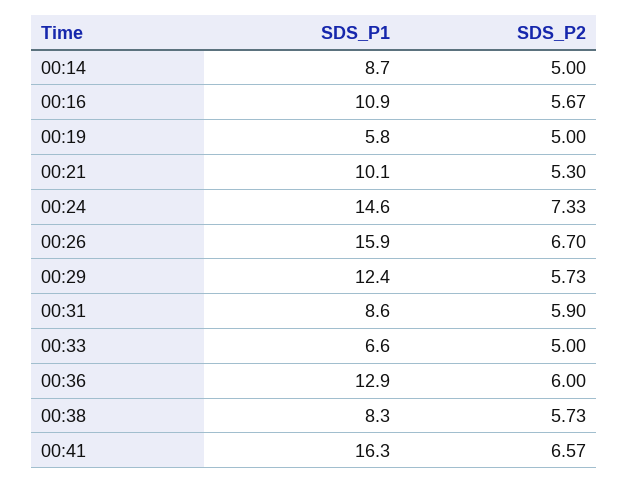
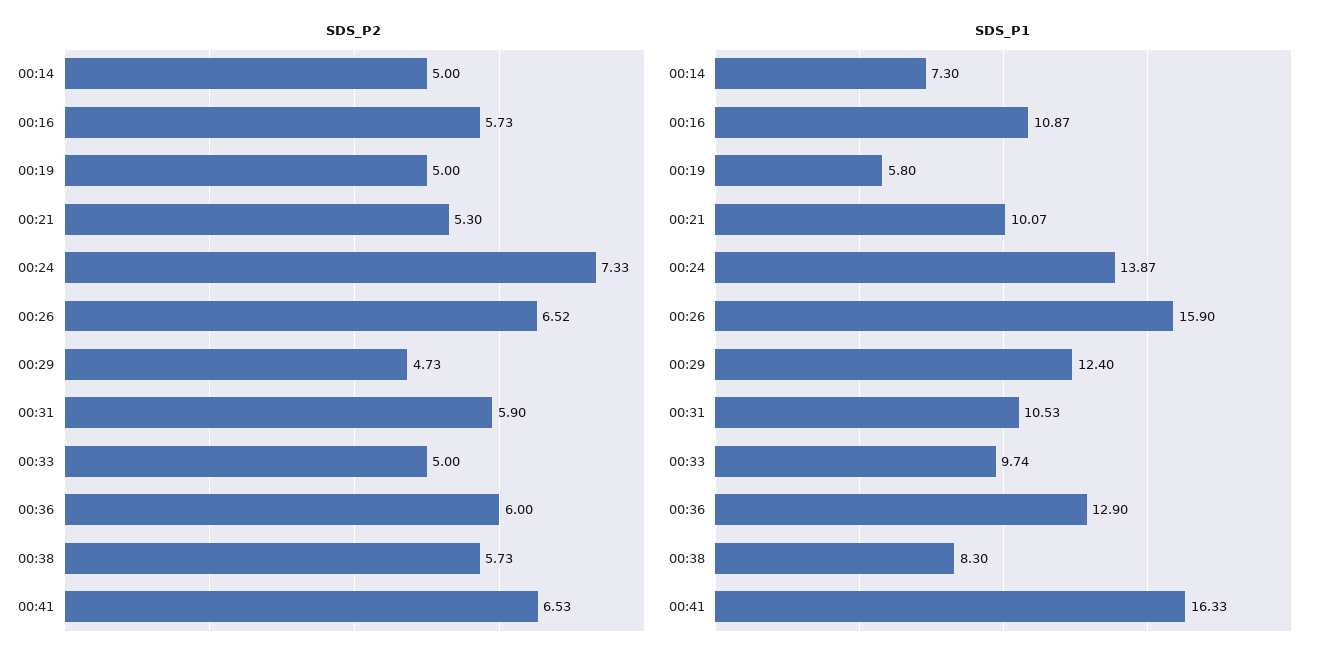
  {
    "SDS_P1": {
-     "00:14": 8.7,
+     "00:14": 7.3,
      "00:16": 10.87,
      "00:19": 5.8,
      "00:21": 10.07,
-     "00:24": 14.6,
+     "00:24": 13.87,
      "00:26": 15.9,
      "00:29": 12.4,
-     "00:31": 8.6,
+     "00:31": 10.53,
-     "00:33": 6.6,
+     "00:33": 9.74,
      "00:36": 12.9,
      "00:38": 8.3,
      "00:41": 16.33
    },
    "SDS_P2": {
      "00:14": 5,
-     "00:16": 5.67,
+     "00:16": 5.73,
      "00:19": 5,
      "00:21": 5.3,
      "00:24": 7.33,
-     "00:26": 6.7,
+     "00:26": 6.52,
-     "00:29": 5.73,
+     "00:29": 4.73,
      "00:31": 5.9,
      "00:33": 5,
      "00:36": 6,
      "00:38": 5.73,
-     "00:41": 6.57
+     "00:41": 6.53
    }
  }

